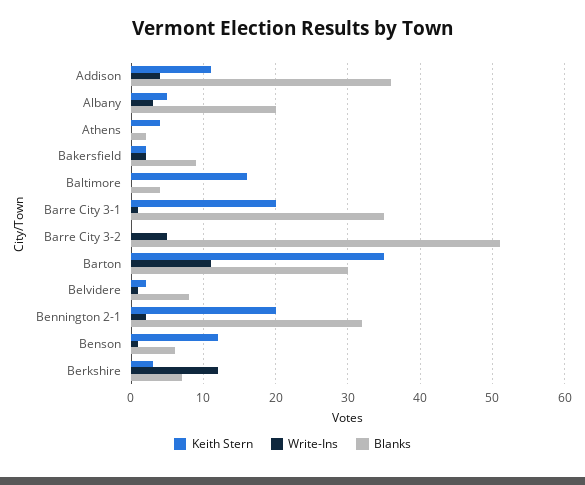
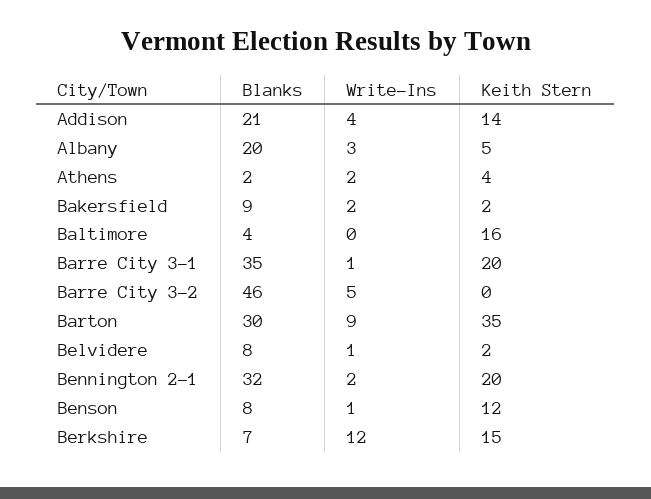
  {
    "Keith Stern": {
-     "Addison": 11,
+     "Addison": 14,
      "Albany": 5,
      "Athens": 4,
      "Bakersfield": 2,
      "Baltimore": 16,
      "Barre City 3-1": 20,
      "Barre City 3-2": 0,
      "Barton": 35,
      "Belvidere": 2,
      "Bennington 2-1": 20,
      "Benson": 12,
-     "Berkshire": 3
+     "Berkshire": 15
    },
    "Write-Ins": {
      "Addison": 4,
      "Albany": 3,
-     "Athens": 0,
+     "Athens": 2,
      "Bakersfield": 2,
      "Baltimore": 0,
      "Barre City 3-1": 1,
      "Barre City 3-2": 5,
-     "Barton": 11,
+     "Barton": 9,
      "Belvidere": 1,
      "Bennington 2-1": 2,
      "Benson": 1,
      "Berkshire": 12
    },
    "Blanks": {
-     "Addison": 36,
+     "Addison": 21,
      "Albany": 20,
      "Athens": 2,
      "Bakersfield": 9,
      "Baltimore": 4,
      "Barre City 3-1": 35,
-     "Barre City 3-2": 51,
+     "Barre City 3-2": 46,
      "Barton": 30,
      "Belvidere": 8,
      "Bennington 2-1": 32,
-     "Benson": 6,
+     "Benson": 8,
      "Berkshire": 7
    }
  }

